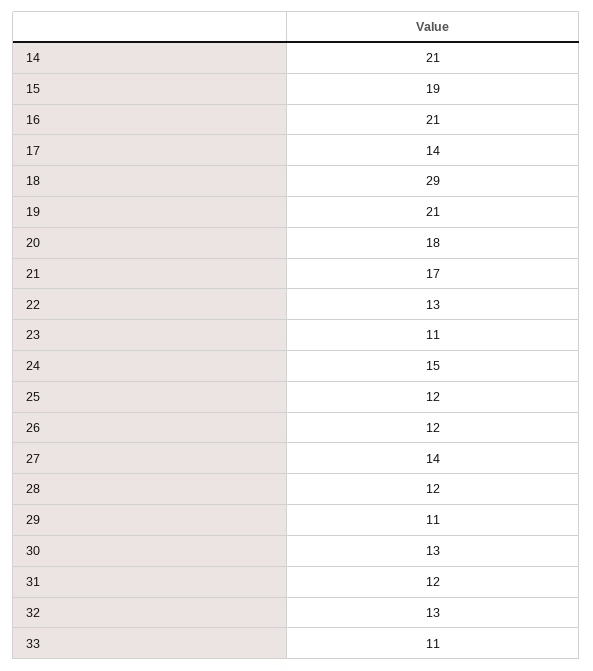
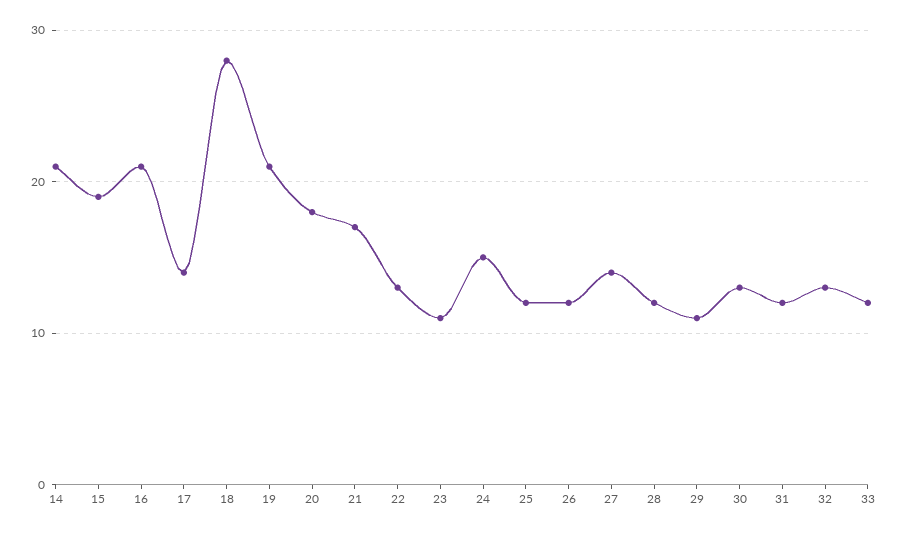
  {
    "14": 21,
    "15": 19,
    "16": 21,
    "17": 14,
-   "18": 29,
+   "18": 28,
    "19": 21,
    "20": 18,
    "21": 17,
    "22": 13,
    "23": 11,
    "24": 15,
    "25": 12,
    "26": 12,
    "27": 14,
    "28": 12,
    "29": 11,
    "30": 13,
    "31": 12,
    "32": 13,
-   "33": 11
+   "33": 12
  }

